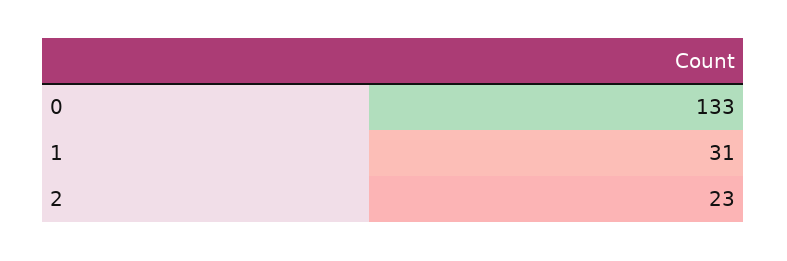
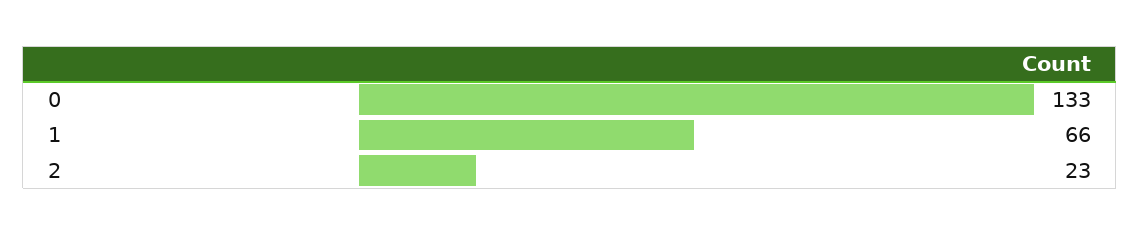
  {
    "0": 133,
-   "1": 31,
+   "1": 66,
    "2": 23
  }

